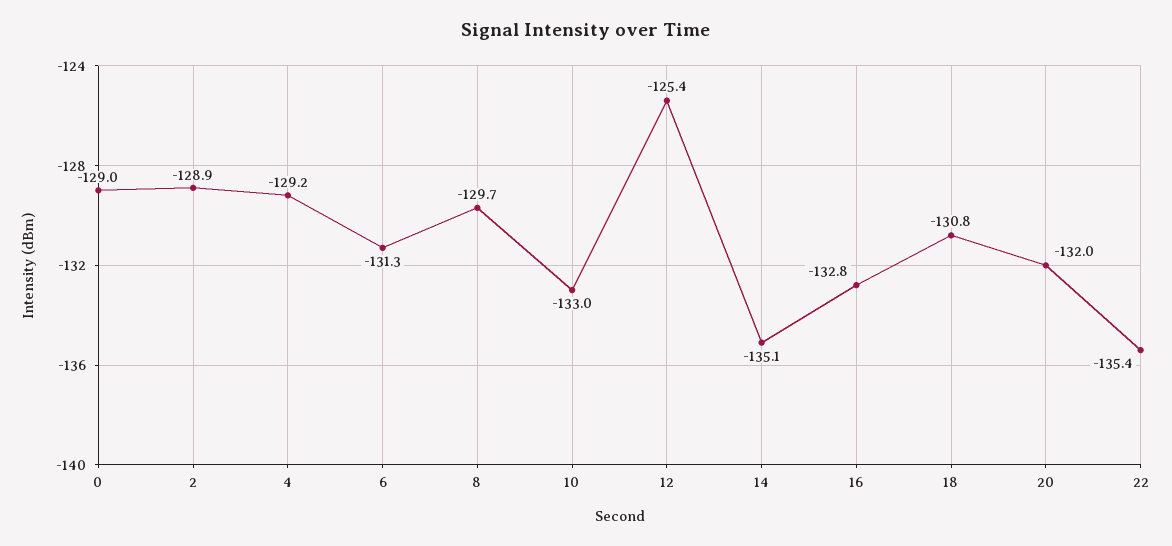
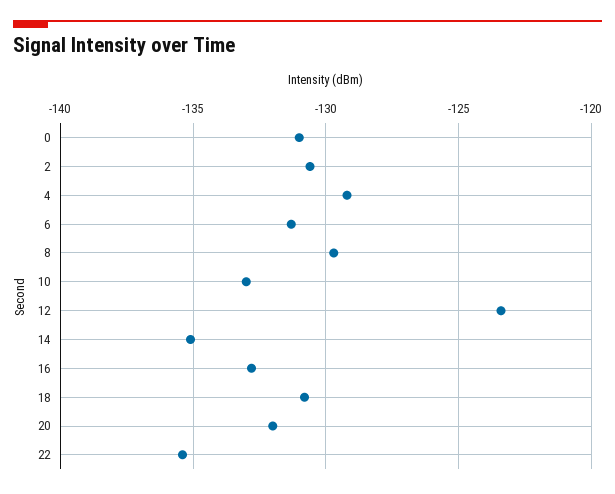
  {
-   "0": -129,
+   "0": -131,
-   "2": -128.9,
+   "2": -130.5,
    "4": -129.2,
    "6": -131.3,
    "8": -129.7,
    "10": -133,
-   "12": -125.4,
+   "12": -123.5,
    "14": -135.1,
    "16": -132.8,
    "18": -130.8,
    "20": -132,
    "22": -135.4
  }

